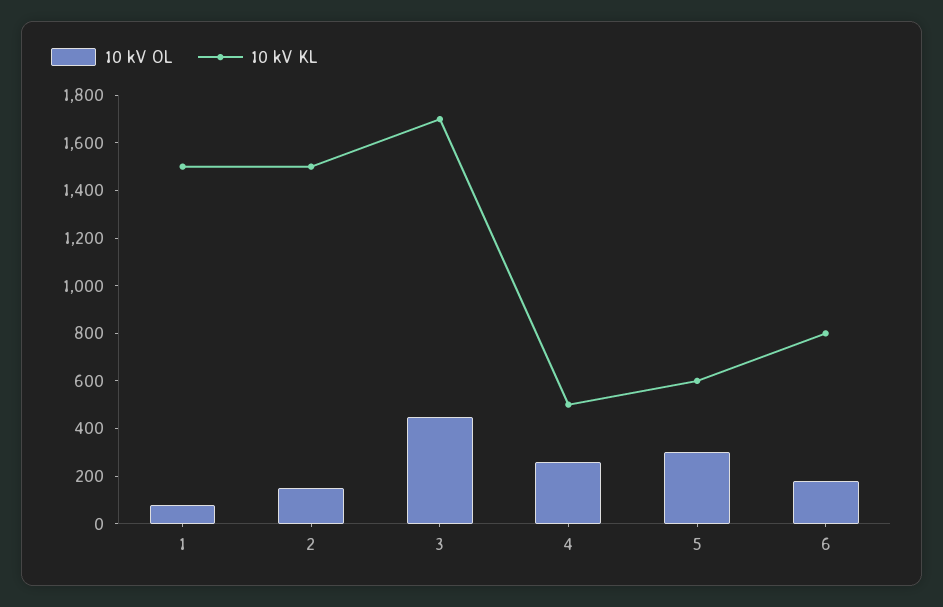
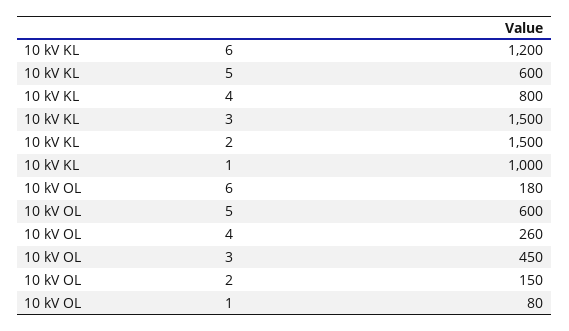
  {
    "10 kV OL": {
      "1": 80,
      "2": 150,
      "3": 450,
      "4": 260,
-     "5": 300,
+     "5": 600,
      "6": 180
    },
    "10 kV KL": {
-     "1": 1500,
+     "1": 1000,
      "2": 1500,
-     "3": 1700,
+     "3": 1500,
-     "4": 500,
+     "4": 800,
      "5": 600,
-     "6": 800
+     "6": 1200
    }
  }

